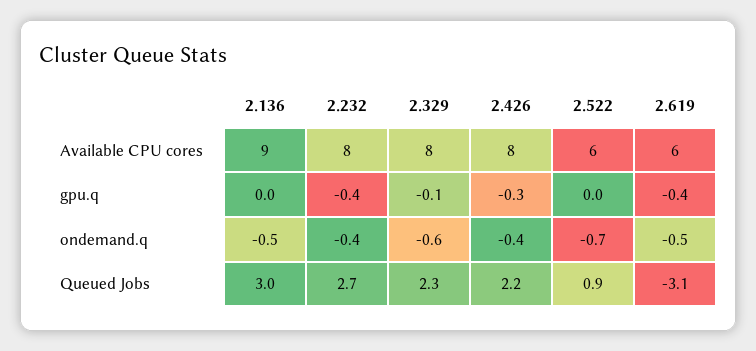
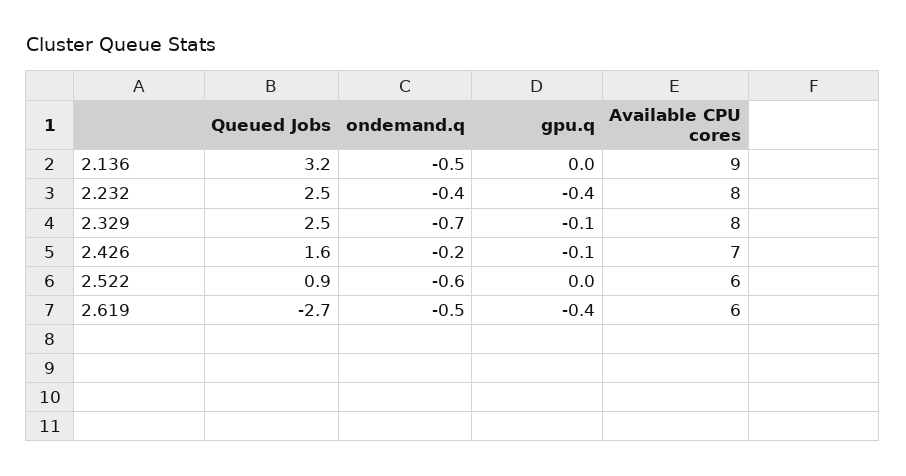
  {
    "2.136": {
      "Available CPU cores": 9,
      "gpu.q": 0,
      "ondemand.q": -0.5,
-     "Queued Jobs": 3
+     "Queued Jobs": 3.2
    },
    "2.232": {
      "Available CPU cores": 8,
      "gpu.q": -0.4,
      "ondemand.q": -0.4,
-     "Queued Jobs": 2.7
+     "Queued Jobs": 2.5
    },
    "2.329": {
      "Available CPU cores": 8,
      "gpu.q": -0.1,
-     "ondemand.q": -0.6,
+     "ondemand.q": -0.7,
-     "Queued Jobs": 2.3
+     "Queued Jobs": 2.5
    },
    "2.426": {
-     "Available CPU cores": 8,
+     "Available CPU cores": 7,
-     "gpu.q": -0.3,
+     "gpu.q": -0.1,
-     "ondemand.q": -0.4,
+     "ondemand.q": -0.2,
-     "Queued Jobs": 2.2
+     "Queued Jobs": 1.6
    },
    "2.522": {
      "Available CPU cores": 6,
      "gpu.q": 0,
-     "ondemand.q": -0.7,
+     "ondemand.q": -0.6,
      "Queued Jobs": 0.9
    },
    "2.619": {
      "Available CPU cores": 6,
      "gpu.q": -0.4,
      "ondemand.q": -0.5,
-     "Queued Jobs": -3.1
+     "Queued Jobs": -2.7
    }
  }

